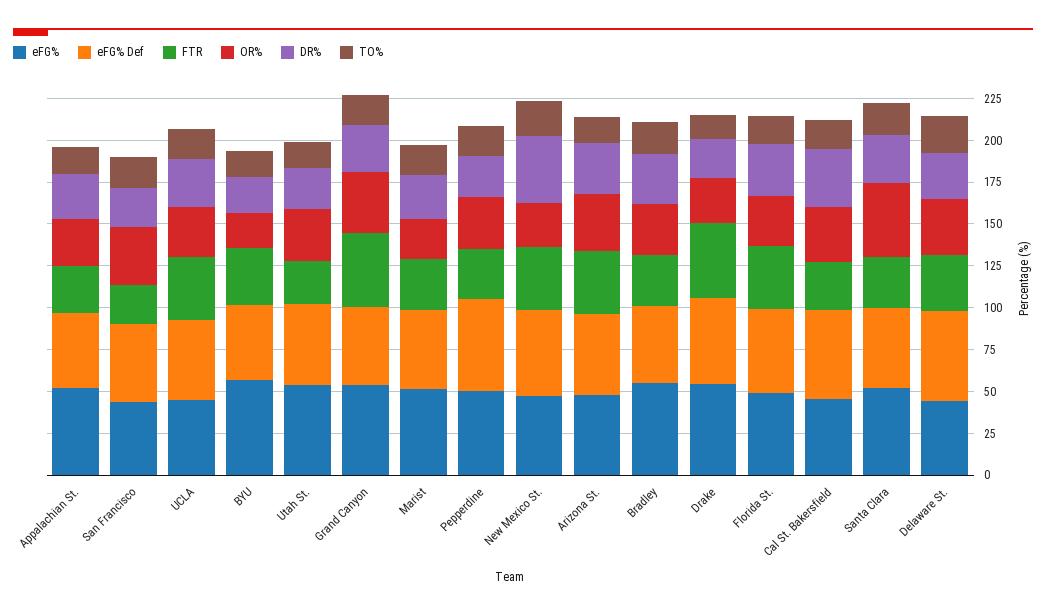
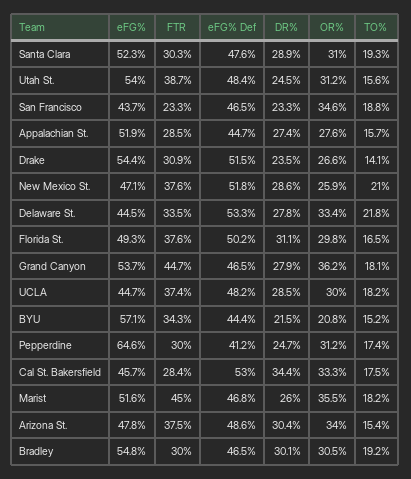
  {
    "eFG%": {
      "Appalachian St.": 51.9,
      "San Francisco": 43.7,
      "UCLA": 44.7,
      "BYU": 57.1,
      "Utah St.": 54,
      "Grand Canyon": 53.7,
      "Marist": 51.6,
-     "Pepperdine": 50,
+     "Pepperdine": 64.6,
      "New Mexico St.": 47.1,
      "Arizona St.": 47.8,
      "Bradley": 54.8,
      "Drake": 54.4,
      "Florida St.": 49.3,
      "Cal St. Bakersfield": 45.7,
      "Santa Clara": 52.3,
      "Delaware St.": 44.5
    },
    "eFG% Def": {
      "Appalachian St.": 44.7,
      "San Francisco": 46.5,
      "UCLA": 48.2,
      "BYU": 44.4,
      "Utah St.": 48.4,
      "Grand Canyon": 46.5,
      "Marist": 46.8,
-     "Pepperdine": 55,
+     "Pepperdine": 41.2,
      "New Mexico St.": 51.8,
      "Arizona St.": 48.6,
      "Bradley": 46.5,
      "Drake": 51.5,
      "Florida St.": 50.2,
      "Cal St. Bakersfield": 53,
      "Santa Clara": 47.6,
      "Delaware St.": 53.3
    },
    "FTR": {
      "Appalachian St.": 28.5,
      "San Francisco": 23.3,
      "UCLA": 37.4,
      "BYU": 34.3,
-     "Utah St.": 25,
+     "Utah St.": 38.7,
      "Grand Canyon": 44.7,
-     "Marist": 30,
+     "Marist": 45,
      "Pepperdine": 30,
      "New Mexico St.": 37.6,
      "Arizona St.": 37.5,
      "Bradley": 30,
-     "Drake": 45,
+     "Drake": 30.9,
      "Florida St.": 37.6,
      "Cal St. Bakersfield": 28.4,
      "Santa Clara": 30.3,
      "Delaware St.": 33.5
    },
    "OR%": {
      "Appalachian St.": 27.6,
      "San Francisco": 34.6,
      "UCLA": 30,
      "BYU": 20.8,
      "Utah St.": 31.2,
      "Grand Canyon": 36.2,
-     "Marist": 25,
+     "Marist": 35.5,
      "Pepperdine": 31.2,
      "New Mexico St.": 25.9,
      "Arizona St.": 34,
      "Bradley": 30.5,
      "Drake": 26.6,
      "Florida St.": 29.8,
      "Cal St. Bakersfield": 33.3,
-     "Santa Clara": 45,
+     "Santa Clara": 31,
      "Delaware St.": 33.4
    },
    "DR%": {
      "Appalachian St.": 27.4,
      "San Francisco": 23.3,
      "UCLA": 28.5,
      "BYU": 21.5,
      "Utah St.": 24.5,
      "Grand Canyon": 27.9,
      "Marist": 26,
      "Pepperdine": 24.7,
-     "New Mexico St.": 40,
+     "New Mexico St.": 28.6,
      "Arizona St.": 30.4,
      "Bradley": 30.1,
      "Drake": 23.5,
      "Florida St.": 31.1,
      "Cal St. Bakersfield": 34.4,
      "Santa Clara": 28.9,
      "Delaware St.": 27.8
    },
    "TO%": {
      "Appalachian St.": 15.7,
      "San Francisco": 18.8,
      "UCLA": 18.2,
      "BYU": 15.2,
      "Utah St.": 15.6,
      "Grand Canyon": 18.1,
      "Marist": 18.2,
      "Pepperdine": 17.4,
      "New Mexico St.": 21,
      "Arizona St.": 15.4,
      "Bradley": 19.2,
      "Drake": 14.1,
      "Florida St.": 16.5,
      "Cal St. Bakersfield": 17.5,
      "Santa Clara": 19.3,
      "Delaware St.": 21.8
    }
  }

